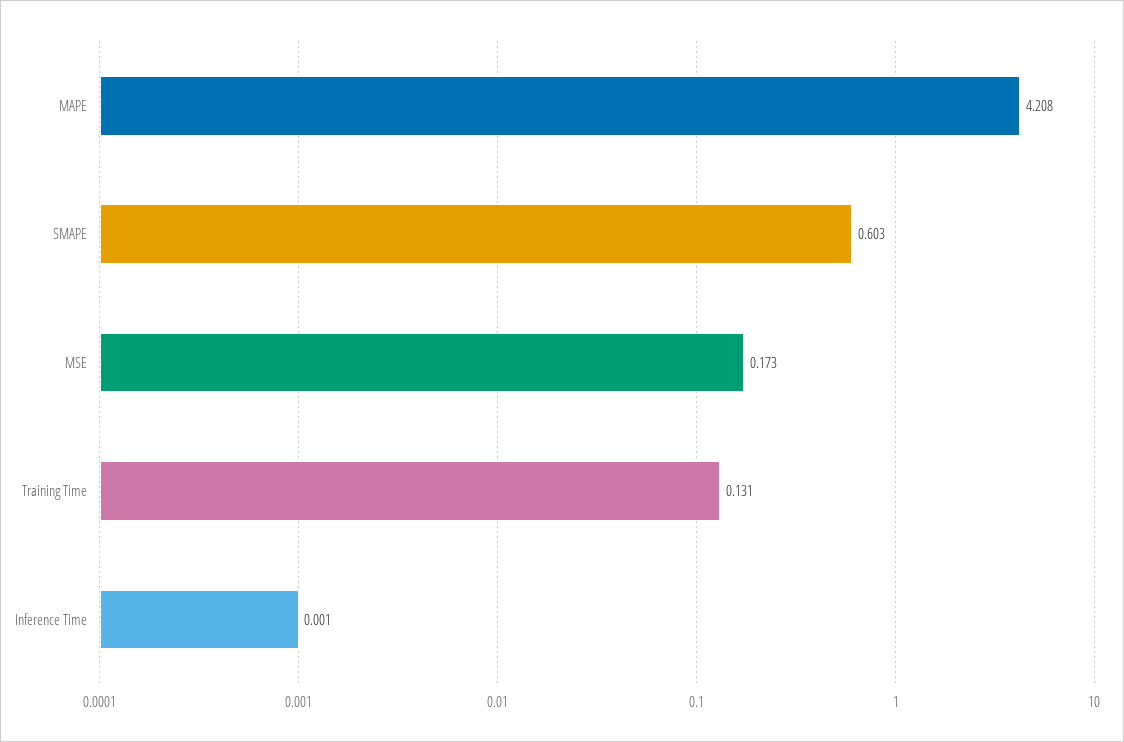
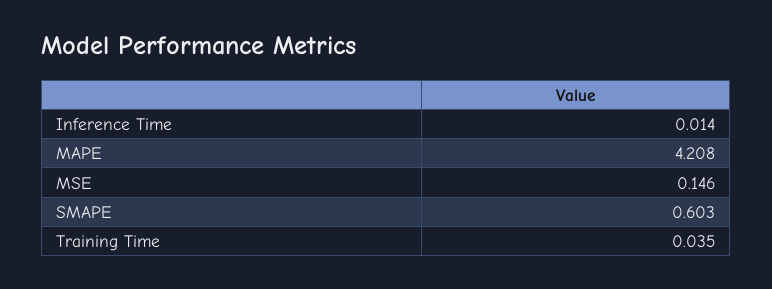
  {
    "MAPE": 4.208,
    "SMAPE": 0.603,
-   "MSE": 0.173,
+   "MSE": 0.146,
-   "Training Time": 0.131,
+   "Training Time": 0.035,
-   "Inference Time": 0.001
+   "Inference Time": 0.014
  }

